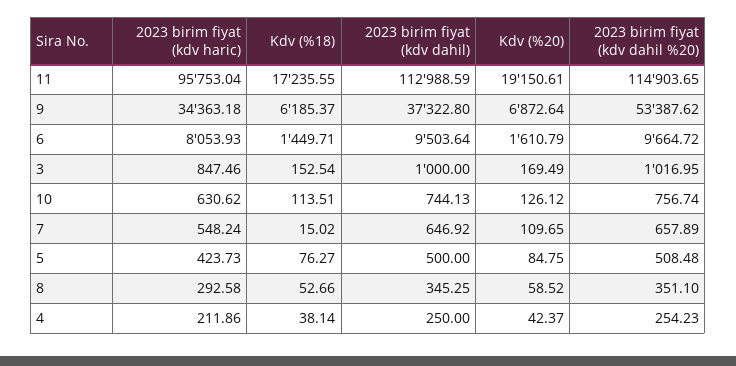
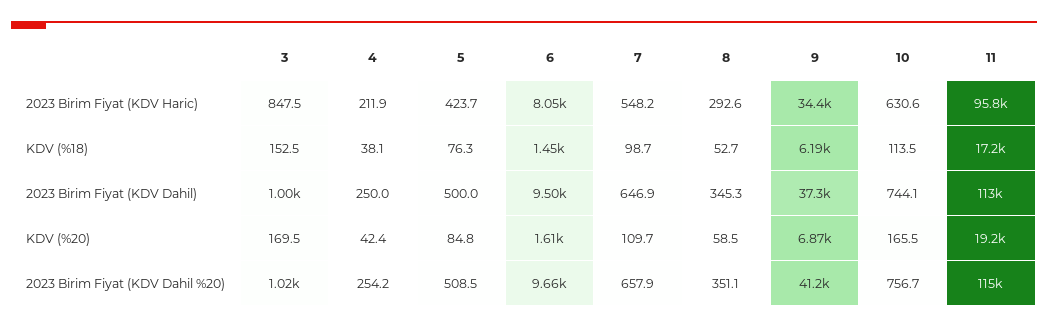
  {
    "2023 birim fiyat (kdv haric)": {
      "11": 95753.04,
      "9": 34363.18,
      "6": 8053.93,
      "3": 847.46,
      "10": 630.62,
      "7": 548.24,
      "5": 423.73,
      "8": 292.58,
      "4": 211.86
    },
    "Kdv (%18)": {
      "11": 17235.55,
      "9": 6185.37,
      "6": 1449.71,
      "3": 152.54,
      "10": 113.51,
-     "7": 15.02,
+     "7": 98.7,
      "5": 76.27,
      "8": 52.66,
      "4": 38.14
    },
    "2023 birim fiyat (kdv dahil)": {
      "11": 112988.59,
      "9": 37322.8,
      "6": 9503.64,
      "3": 1000,
      "10": 744.13,
      "7": 646.92,
      "5": 500,
      "8": 345.25,
      "4": 250
    },
    "Kdv (%20)": {
      "11": 19150.61,
      "9": 6872.64,
      "6": 1610.79,
      "3": 169.49,
-     "10": 126.12,
+     "10": 165.5,
      "7": 109.65,
      "5": 84.75,
      "8": 58.52,
      "4": 42.37
    },
    "2023 birim fiyat (kdv dahil %20)": {
      "11": 114903.65,
-     "9": 53387.62,
+     "9": 41200,
      "6": 9664.72,
      "3": 1016.95,
      "10": 756.74,
      "7": 657.89,
      "5": 508.48,
      "8": 351.1,
      "4": 254.23
    }
  }

